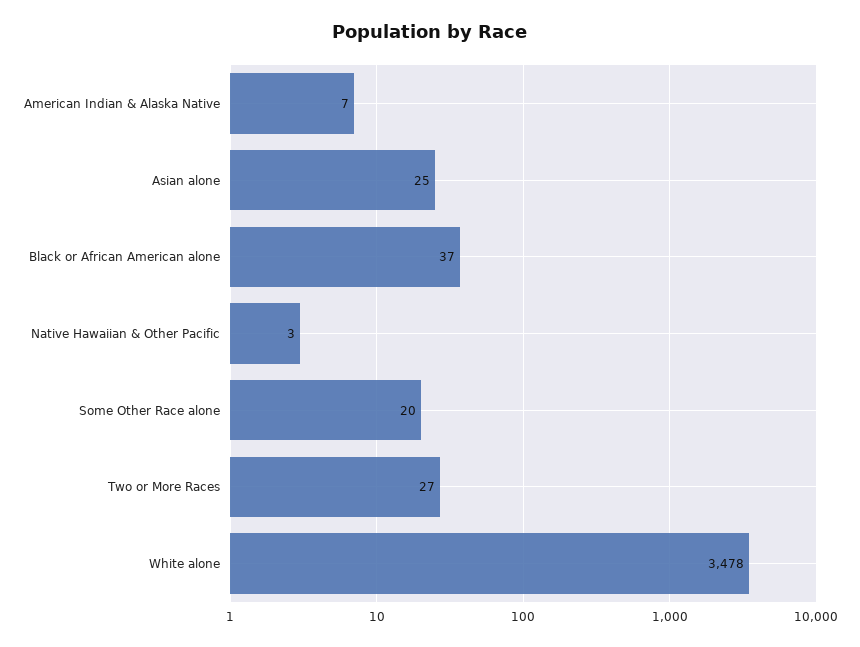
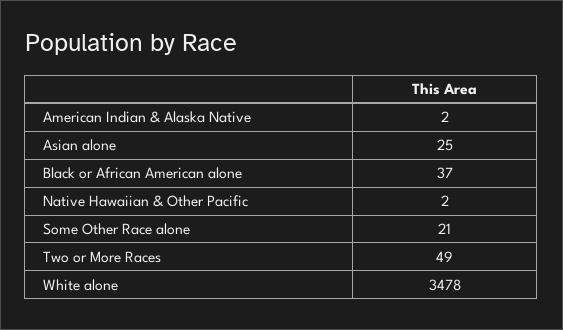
  {
-   "American Indian & Alaska Native": 7,
+   "American Indian & Alaska Native": 2,
    "Asian alone": 25,
    "Black or African American alone": 37,
-   "Native Hawaiian & Other Pacific": 3,
+   "Native Hawaiian & Other Pacific": 2,
-   "Some Other Race alone": 20,
+   "Some Other Race alone": 21,
-   "Two or More Races": 27,
+   "Two or More Races": 49,
    "White alone": 3478
  }

